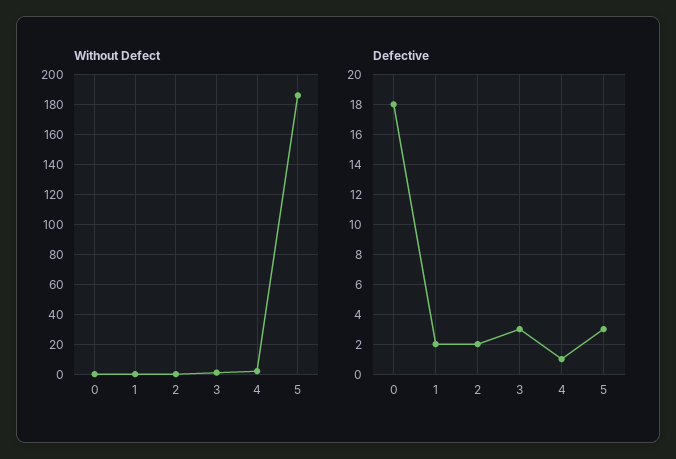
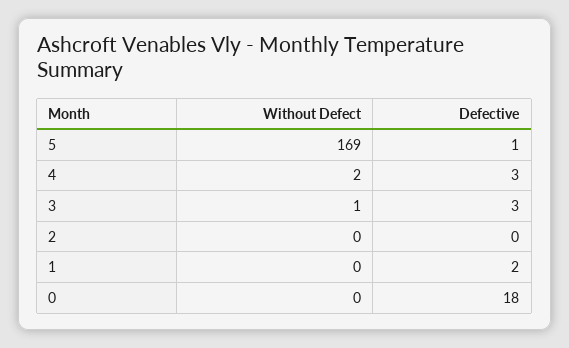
  {
    "Without Defect": {
      "0": 0,
      "1": 0,
      "2": 0,
      "3": 1,
      "4": 2,
-     "5": 185
+     "5": 169
    },
    "Defective": {
      "0": 18,
      "1": 2,
-     "2": 2,
+     "2": 0,
      "3": 3,
-     "4": 1,
+     "4": 3,
-     "5": 3
+     "5": 1
    }
  }

